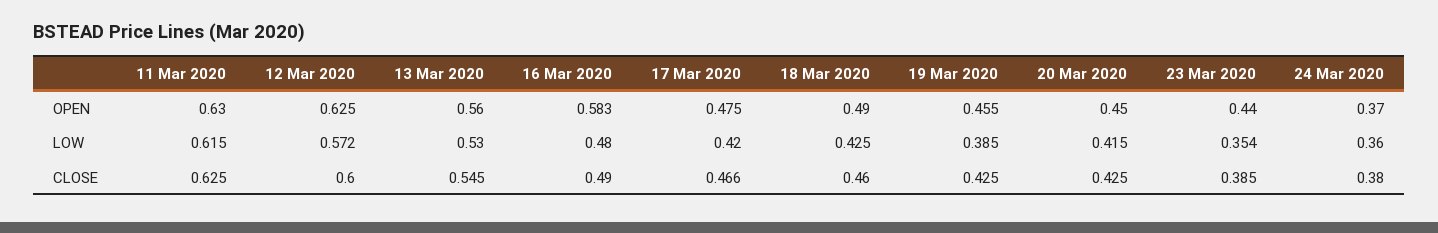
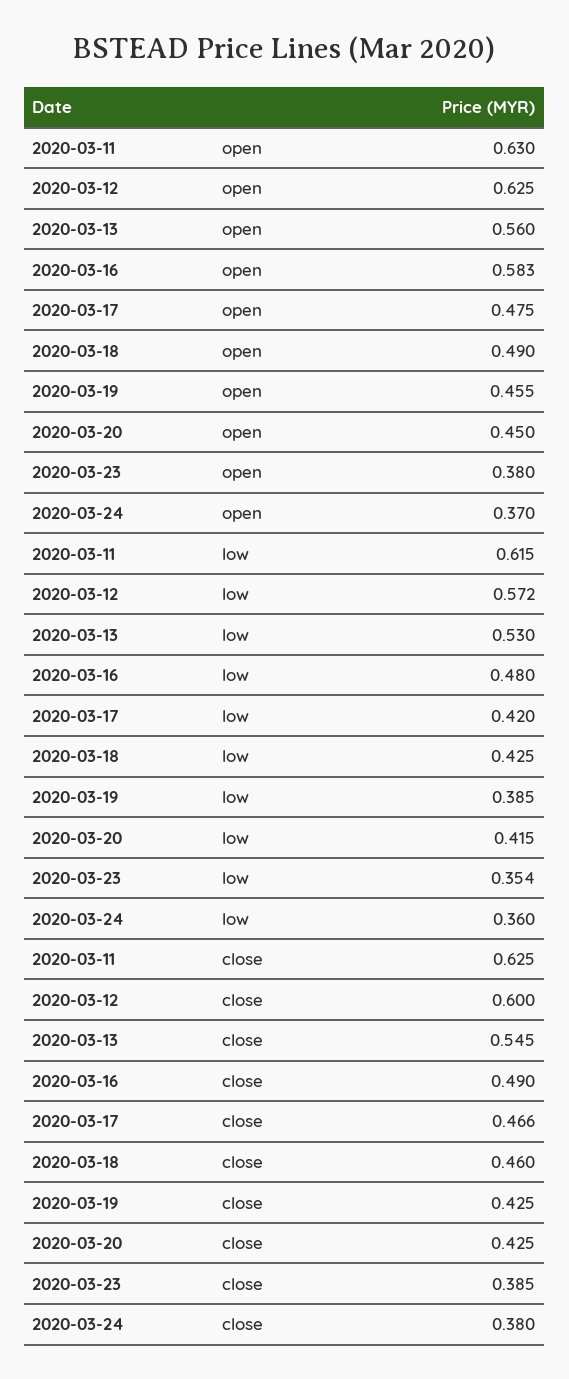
  {
    "11 Mar 2020": {
      "OPEN": 0.63,
      "LOW": 0.615,
      "CLOSE": 0.625
    },
    "12 Mar 2020": {
      "OPEN": 0.625,
      "LOW": 0.572,
      "CLOSE": 0.6
    },
    "13 Mar 2020": {
      "OPEN": 0.56,
      "LOW": 0.53,
      "CLOSE": 0.545
    },
    "16 Mar 2020": {
      "OPEN": 0.583,
      "LOW": 0.48,
      "CLOSE": 0.49
    },
    "17 Mar 2020": {
      "OPEN": 0.475,
      "LOW": 0.42,
      "CLOSE": 0.466
    },
    "18 Mar 2020": {
      "OPEN": 0.49,
      "LOW": 0.425,
      "CLOSE": 0.46
    },
    "19 Mar 2020": {
      "OPEN": 0.455,
      "LOW": 0.385,
      "CLOSE": 0.425
    },
    "20 Mar 2020": {
      "OPEN": 0.45,
      "LOW": 0.415,
      "CLOSE": 0.425
    },
    "23 Mar 2020": {
-     "OPEN": 0.44,
+     "OPEN": 0.38,
      "LOW": 0.354,
      "CLOSE": 0.385
    },
    "24 Mar 2020": {
      "OPEN": 0.37,
      "LOW": 0.36,
      "CLOSE": 0.38
    }
  }

